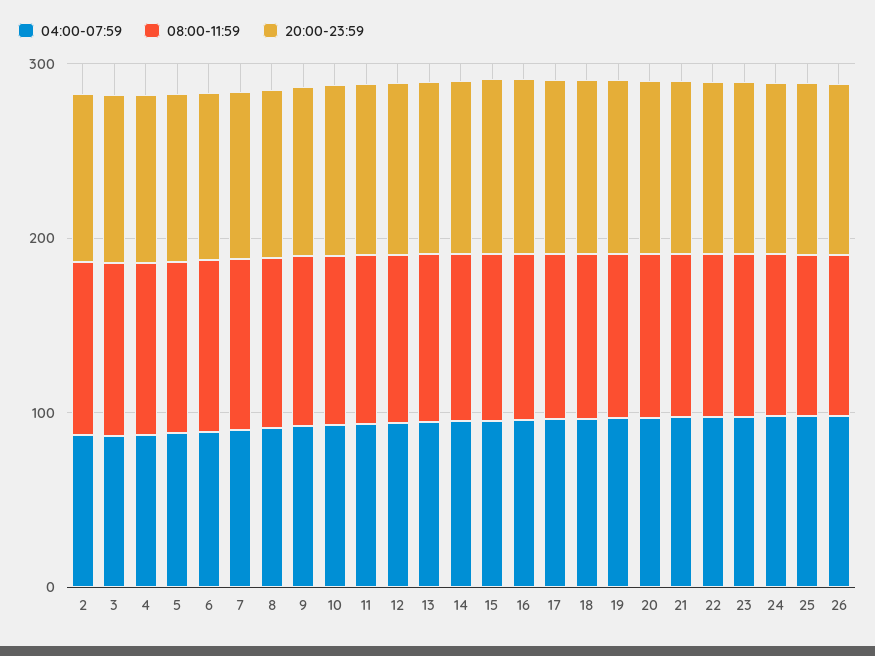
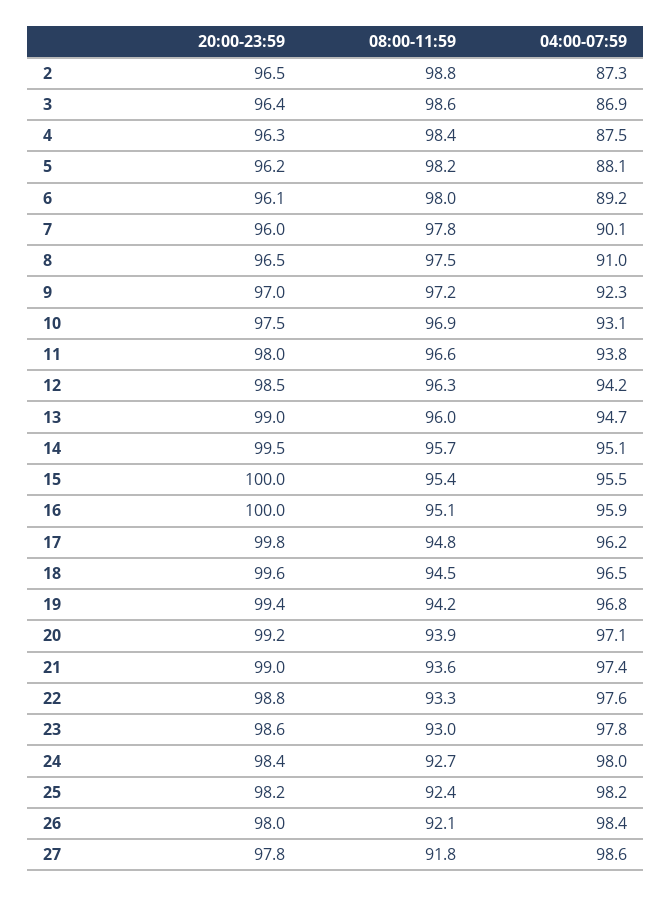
  {
    "04:00-07:59": {
      "2": 87.3,
      "3": 86.9,
      "4": 87.5,
      "5": 88.1,
      "6": 89.2,
      "7": 90.1,
      "8": 91,
      "9": 92.3,
      "10": 93.1,
      "11": 93.8,
      "12": 94.2,
      "13": 94.7,
      "14": 95.1,
      "15": 95.5,
      "16": 95.9,
      "17": 96.2,
      "18": 96.5,
      "19": 96.8,
      "20": 97.1,
      "21": 97.4,
      "22": 97.6,
      "23": 97.8,
      "24": 98,
      "25": 98.2,
-     "26": 98.4
+     "26": 98.4,
+     "27": 98.6
    },
    "08:00-11:59": {
      "2": 98.8,
      "3": 98.6,
      "4": 98.4,
      "5": 98.2,
      "6": 98,
      "7": 97.8,
      "8": 97.5,
      "9": 97.2,
      "10": 96.9,
      "11": 96.6,
      "12": 96.3,
      "13": 96,
      "14": 95.7,
      "15": 95.4,
      "16": 95.1,
      "17": 94.8,
      "18": 94.5,
      "19": 94.2,
      "20": 93.9,
      "21": 93.6,
      "22": 93.3,
      "23": 93,
      "24": 92.7,
      "25": 92.4,
-     "26": 92.1
+     "26": 92.1,
+     "27": 91.8
    },
    "20:00-23:59": {
      "2": 96.5,
      "3": 96.4,
      "4": 96.3,
      "5": 96.2,
      "6": 96.1,
      "7": 96,
      "8": 96.5,
      "9": 97,
      "10": 97.5,
      "11": 98,
      "12": 98.5,
      "13": 99,
      "14": 99.5,
      "15": 100,
      "16": 100,
      "17": 99.8,
      "18": 99.6,
      "19": 99.4,
      "20": 99.2,
      "21": 99,
      "22": 98.8,
      "23": 98.6,
      "24": 98.4,
      "25": 98.2,
-     "26": 98
+     "26": 98,
+     "27": 97.8
    }
  }

